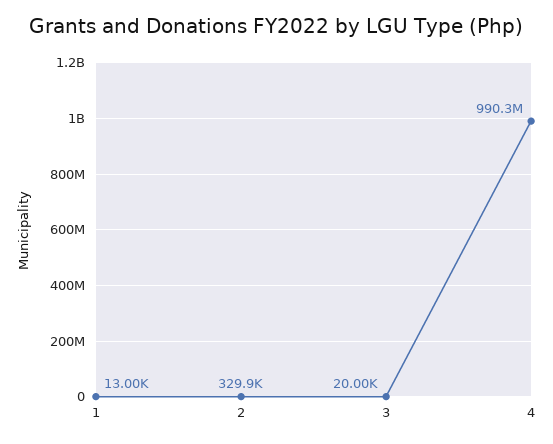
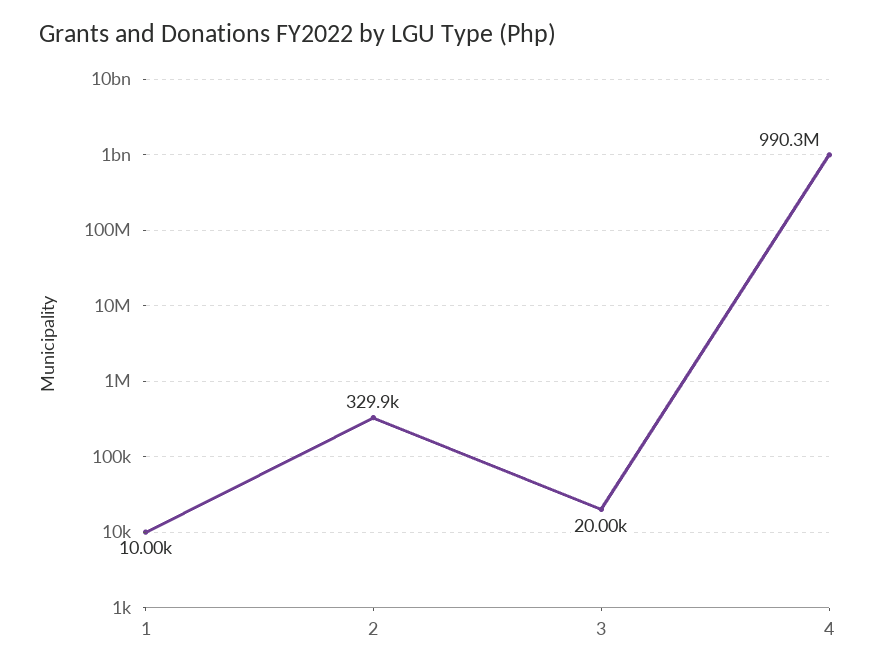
  {
-   "1": 13000,
+   "1": 10000,
    "2": 329900,
    "3": 20000,
    "4": 990300000
  }

